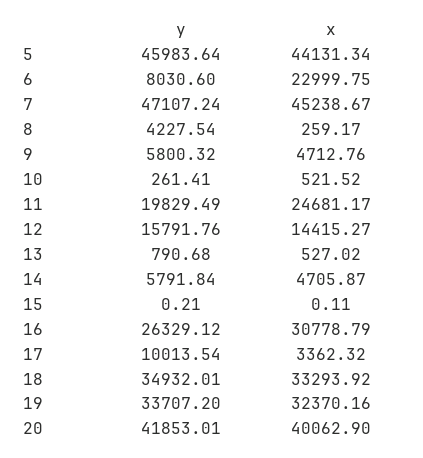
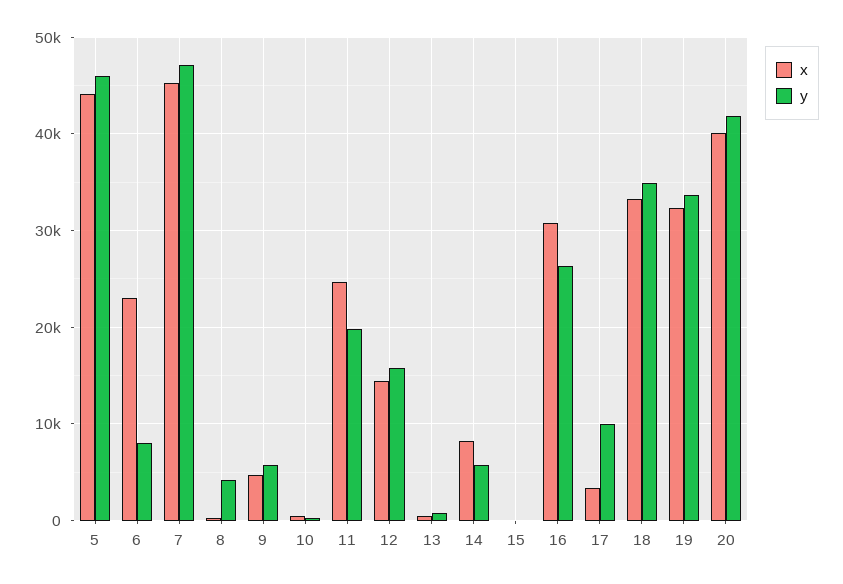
  {
    "y": {
      "5": 45983.64,
      "6": 8030.6,
      "7": 47107.24,
      "8": 4227.54,
      "9": 5800.32,
      "10": 261.41,
      "11": 19829.49,
      "12": 15791.76,
      "13": 790.68,
      "14": 5791.84,
      "15": 0.21,
      "16": 26329.12,
      "17": 10013.54,
      "18": 34932.01,
      "19": 33707.2,
      "20": 41853.01
    },
    "x": {
      "5": 44131.34,
      "6": 22999.75,
      "7": 45238.67,
      "8": 259.17,
      "9": 4712.76,
      "10": 521.52,
      "11": 24681.17,
      "12": 14415.27,
      "13": 527.02,
-     "14": 4705.87,
+     "14": 8000,
      "15": 0.11,
      "16": 30778.79,
      "17": 3362.32,
      "18": 33293.92,
      "19": 32370.16,
      "20": 40062.9
    }
  }

